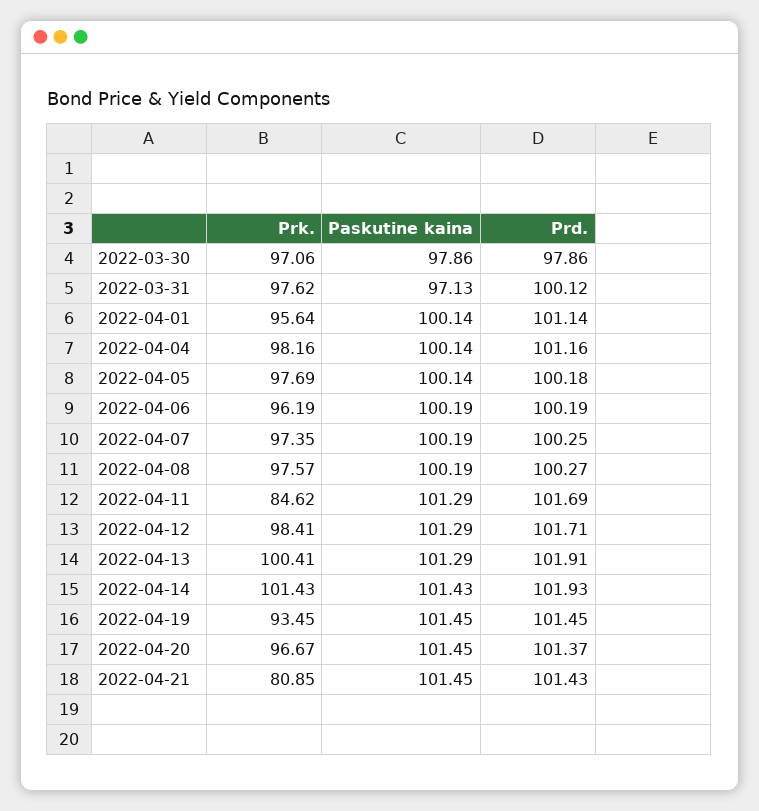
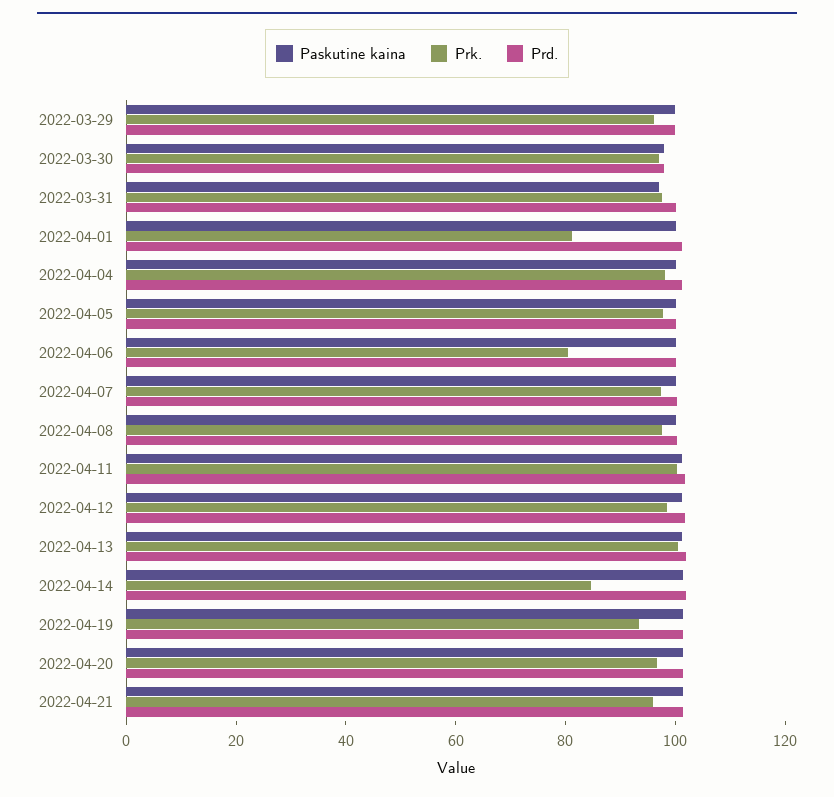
  {
    "Prk.": {
      "2022-03-30": 97.06,
      "2022-03-31": 97.62,
-     "2022-04-01": 95.64,
+     "2022-04-01": 80,
      "2022-04-04": 98.16,
      "2022-04-05": 97.69,
-     "2022-04-06": 96.19,
+     "2022-04-06": 80,
      "2022-04-07": 97.35,
      "2022-04-08": 97.57,
-     "2022-04-11": 84.62,
+     "2022-04-11": 100,
      "2022-04-12": 98.41,
      "2022-04-13": 100.41,
-     "2022-04-14": 101.43,
+     "2022-04-14": 85,
      "2022-04-19": 93.45,
      "2022-04-20": 96.67,
-     "2022-04-21": 80.85
+     "2022-04-21": 95,
+     "2022-03-29": 95
    },
    "Paskutine kaina": {
      "2022-03-30": 97.86,
      "2022-03-31": 97.13,
      "2022-04-01": 100.14,
      "2022-04-04": 100.14,
      "2022-04-05": 100.14,
      "2022-04-06": 100.19,
      "2022-04-07": 100.19,
      "2022-04-08": 100.19,
      "2022-04-11": 101.29,
      "2022-04-12": 101.29,
      "2022-04-13": 101.29,
      "2022-04-14": 101.43,
      "2022-04-19": 101.45,
      "2022-04-20": 101.45,
-     "2022-04-21": 101.45
+     "2022-04-21": 101.45,
+     "2022-03-29": 100
    },
    "Prd.": {
      "2022-03-30": 97.86,
      "2022-03-31": 100.12,
      "2022-04-01": 101.14,
      "2022-04-04": 101.16,
      "2022-04-05": 100.18,
      "2022-04-06": 100.19,
      "2022-04-07": 100.25,
      "2022-04-08": 100.27,
      "2022-04-11": 101.69,
      "2022-04-12": 101.71,
      "2022-04-13": 101.91,
      "2022-04-14": 101.93,
      "2022-04-19": 101.45,
      "2022-04-20": 101.37,
-     "2022-04-21": 101.43
+     "2022-04-21": 101.43,
+     "2022-03-29": 100
    }
  }

